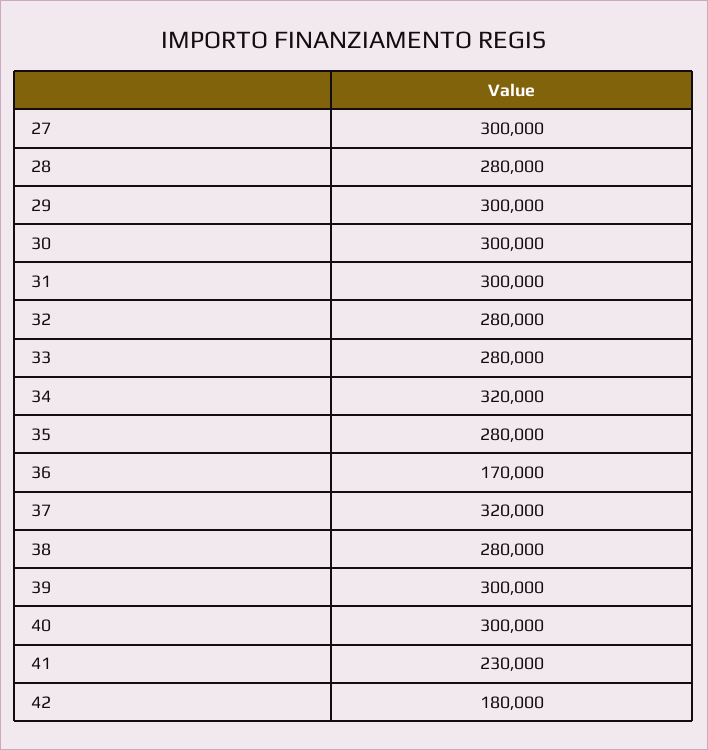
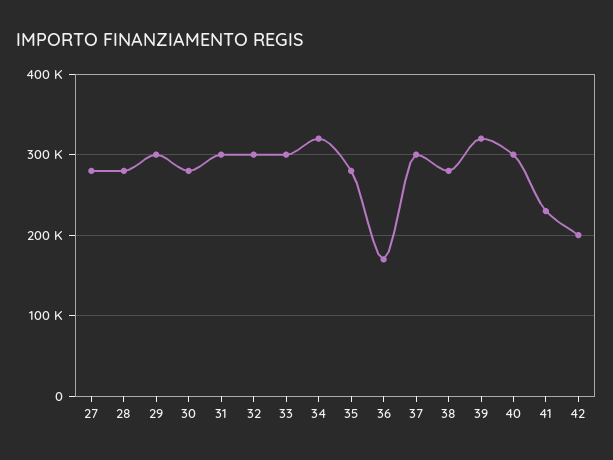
  {
-   "27": 300000,
+   "27": 280000,
    "28": 280000,
    "29": 300000,
-   "30": 300000,
+   "30": 280000,
    "31": 300000,
-   "32": 280000,
+   "32": 300000,
-   "33": 280000,
+   "33": 300000,
    "34": 320000,
    "35": 280000,
    "36": 170000,
-   "37": 320000,
+   "37": 300000,
    "38": 280000,
-   "39": 300000,
+   "39": 320000,
    "40": 300000,
    "41": 230000,
-   "42": 180000
+   "42": 200000
  }

